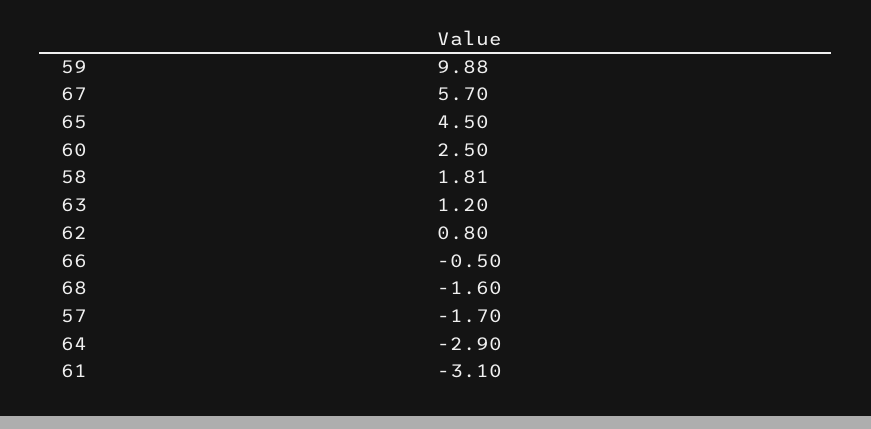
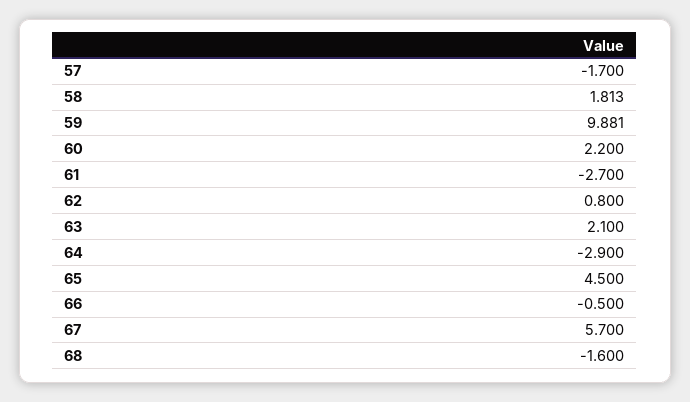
  {
    "59": 9.881,
    "67": 5.7,
    "65": 4.5,
-   "60": 2.5,
+   "60": 2.2,
    "58": 1.813,
-   "63": 1.2,
+   "63": 2.1,
    "62": 0.8,
    "66": -0.5,
    "68": -1.6,
    "57": -1.7,
    "64": -2.9,
-   "61": -3.1
+   "61": -2.7
  }

